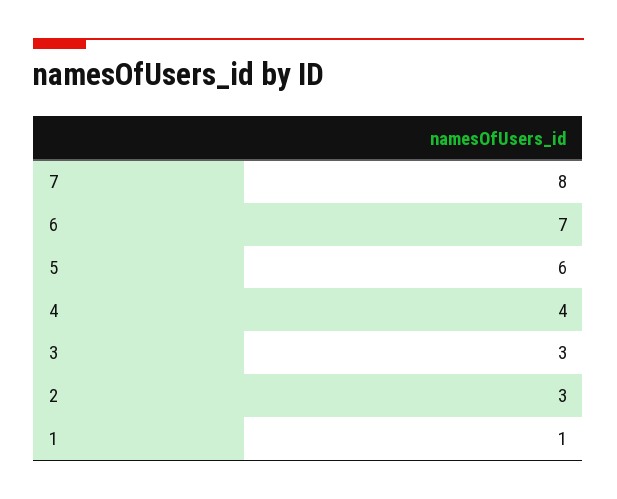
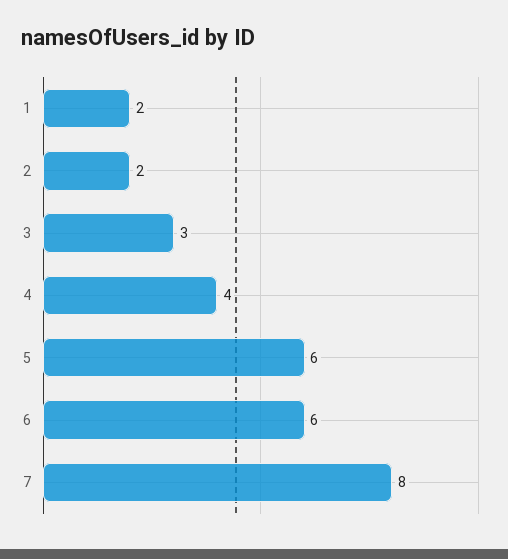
  {
    "7": 8,
-   "6": 7,
+   "6": 6,
    "5": 6,
    "4": 4,
    "3": 3,
-   "2": 3,
+   "2": 2,
-   "1": 1
+   "1": 2
  }

